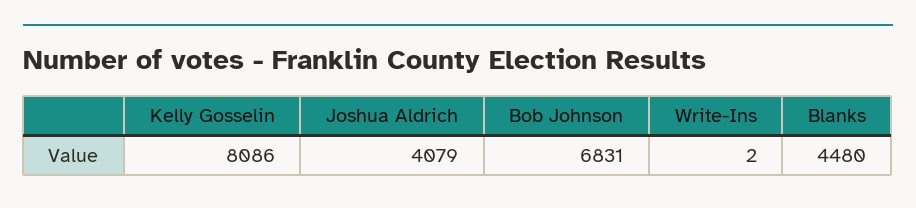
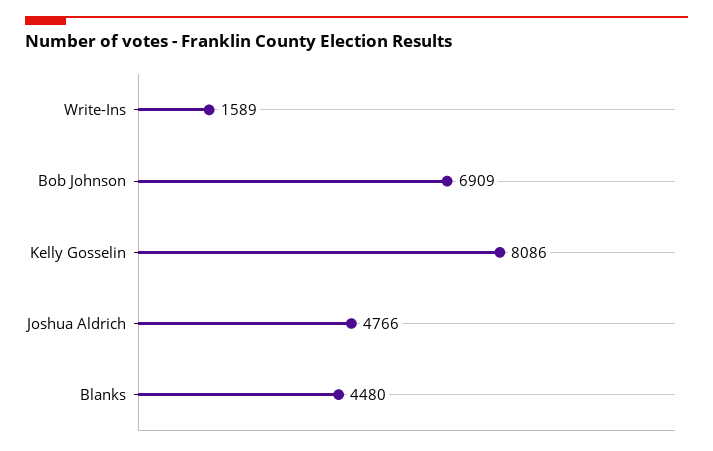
  {
    "Kelly Gosselin": 8086,
-   "Joshua Aldrich": 4079,
+   "Joshua Aldrich": 4766,
-   "Bob Johnson": 6831,
+   "Bob Johnson": 6909,
-   "Write-Ins": 2,
+   "Write-Ins": 1589,
    "Blanks": 4480
  }

